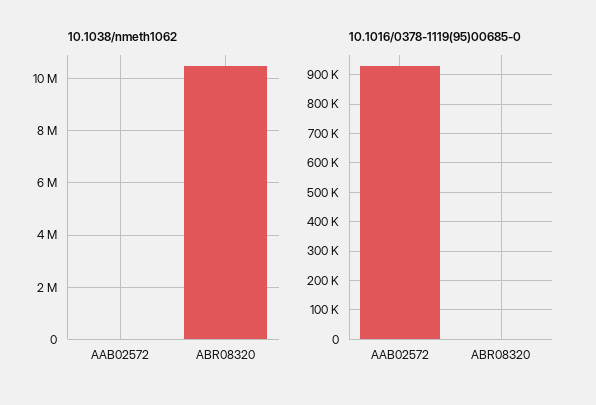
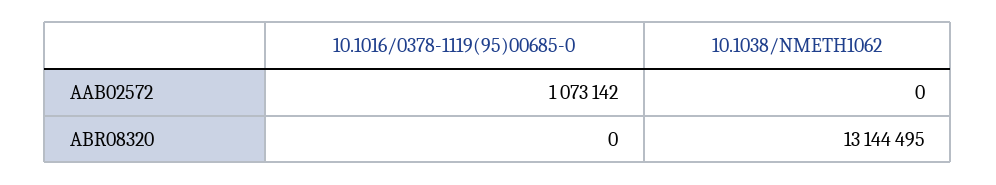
  {
    "10.1038/nmeth1062": {
      "AAB02572": 0,
-     "ABR08320": 10500000
+     "ABR08320": 13144495
    },
    "10.1016/0378-1119(95)00685-0": {
-     "AAB02572": 925000,
+     "AAB02572": 1073142,
      "ABR08320": 0
    }
  }

